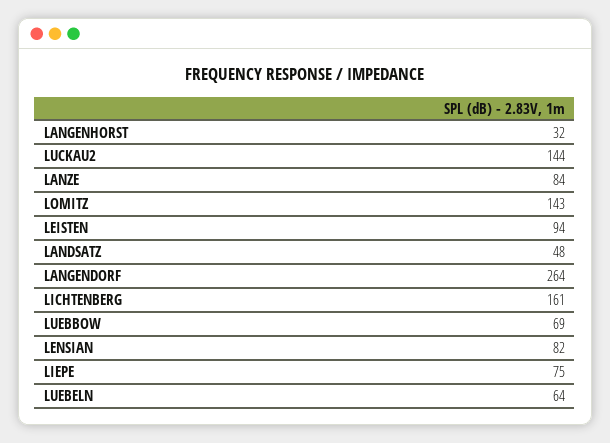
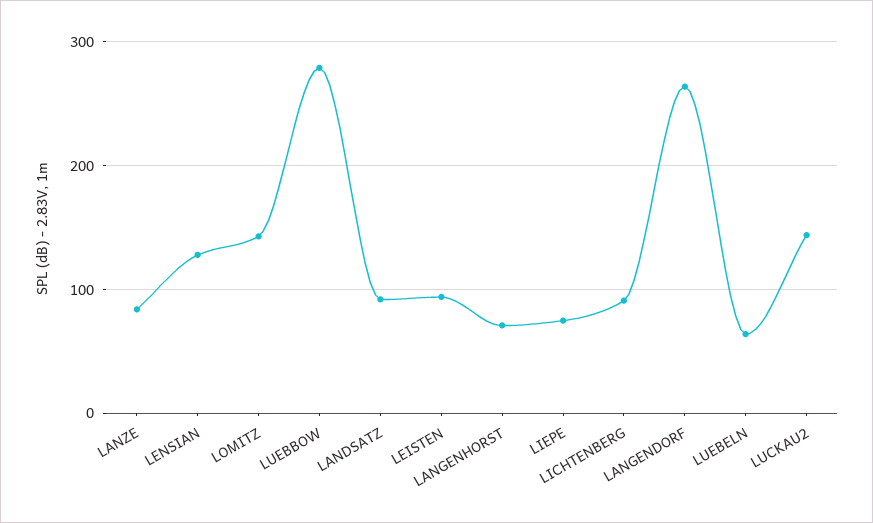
  {
-   "LANGENHORST": 32,
+   "LANGENHORST": 70,
    "LUCKAU2": 144,
    "LANZE": 84,
    "LOMITZ": 143,
    "LEISTEN": 94,
-   "LANDSATZ": 48,
+   "LANDSATZ": 90,
    "LANGENDORF": 264,
-   "LICHTENBERG": 161,
+   "LICHTENBERG": 90,
-   "LUEBBOW": 69,
+   "LUEBBOW": 280,
-   "LENSIAN": 82,
+   "LENSIAN": 130,
    "LIEPE": 75,
    "LUEBELN": 64
  }

